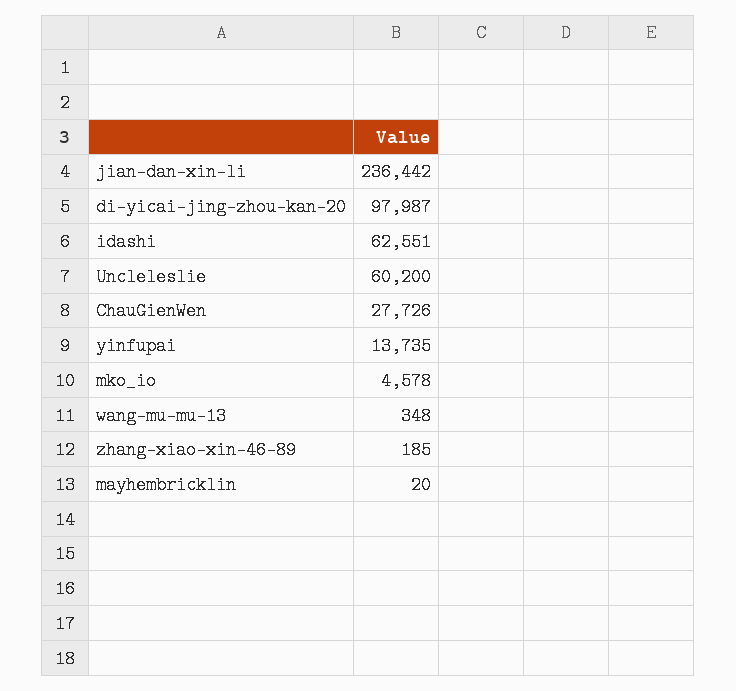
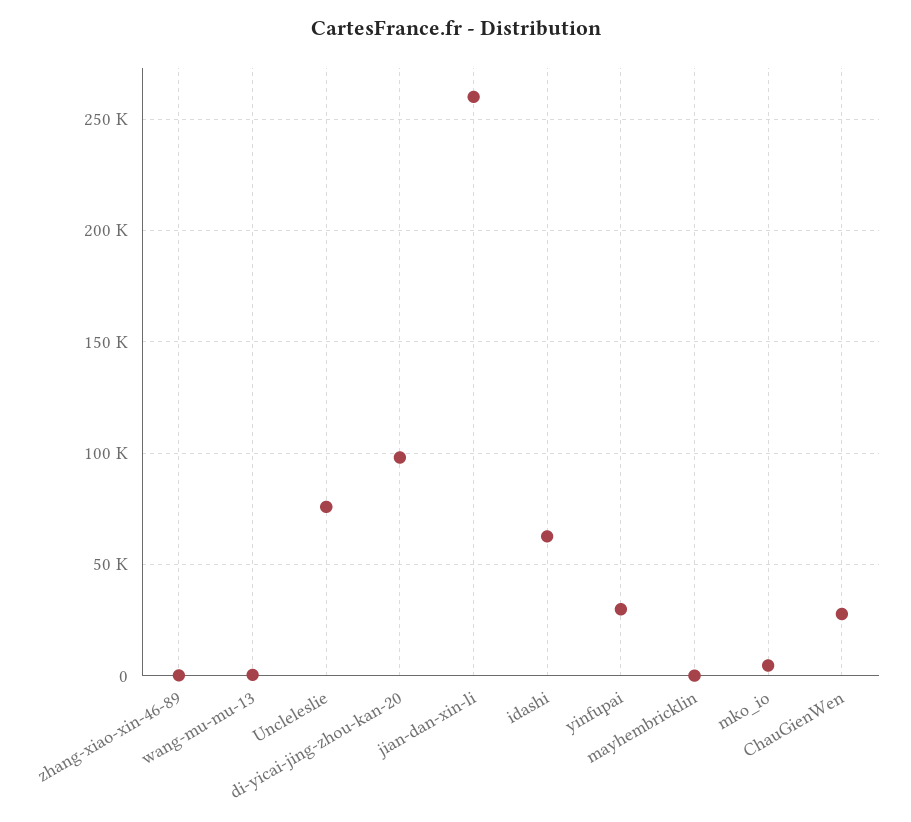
  {
-   "jian-dan-xin-li": 236442,
+   "jian-dan-xin-li": 260000,
    "di-yicai-jing-zhou-kan-20": 97987,
    "idashi": 62551,
-   "Uncleleslie": 60200,
+   "Uncleleslie": 75000,
    "ChauGienWen": 27726,
-   "yinfupai": 13735,
+   "yinfupai": 30000,
    "mko_io": 4578,
    "wang-mu-mu-13": 348,
    "zhang-xiao-xin-46-89": 185,
    "mayhembricklin": 20
  }

